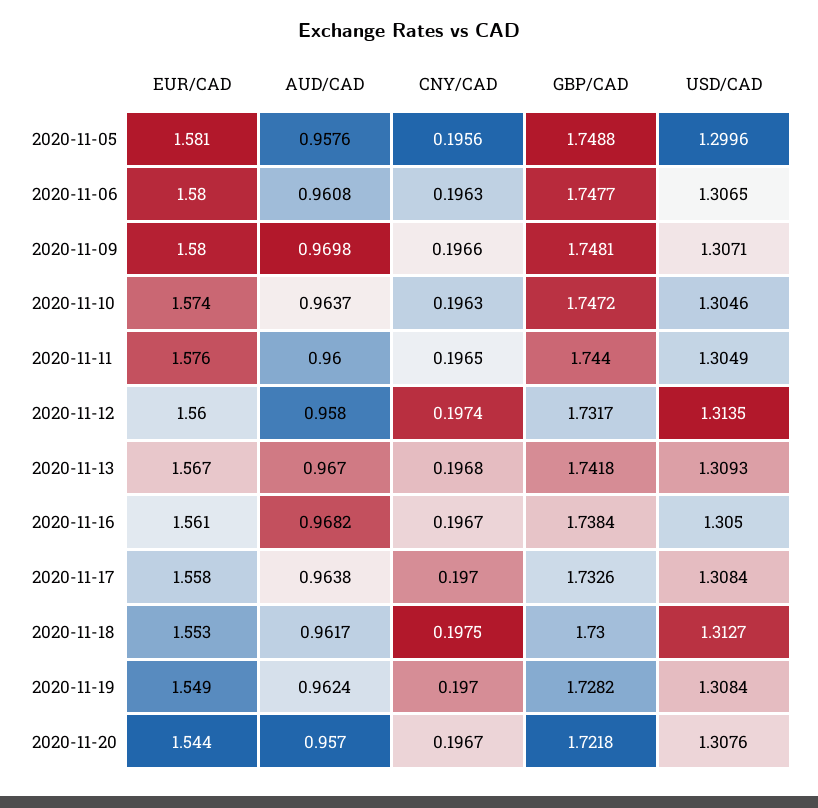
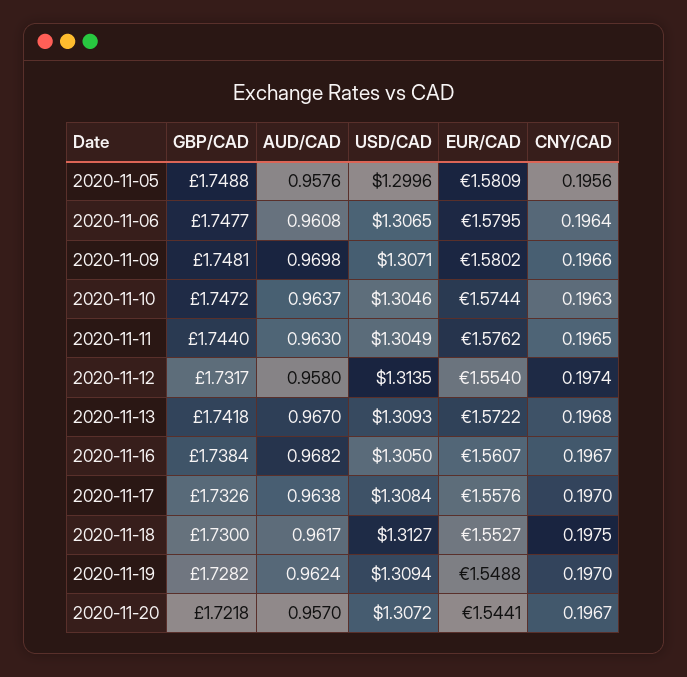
  {
    "EUR/CAD": {
      "2020-11-05": 1.5809,
      "2020-11-06": 1.5795,
      "2020-11-09": 1.5802,
      "2020-11-10": 1.5744,
      "2020-11-11": 1.5762,
-     "2020-11-12": 1.56,
+     "2020-11-12": 1.554,
-     "2020-11-13": 1.567,
+     "2020-11-13": 1.5722,
      "2020-11-16": 1.5607,
      "2020-11-17": 1.5576,
      "2020-11-18": 1.5527,
      "2020-11-19": 1.5488,
      "2020-11-20": 1.5441
    },
    "AUD/CAD": {
      "2020-11-05": 0.9576,
      "2020-11-06": 0.9608,
      "2020-11-09": 0.9698,
      "2020-11-10": 0.9637,
-     "2020-11-11": 0.96,
+     "2020-11-11": 0.963,
      "2020-11-12": 0.958,
      "2020-11-13": 0.967,
      "2020-11-16": 0.9682,
      "2020-11-17": 0.9638,
      "2020-11-18": 0.9617,
      "2020-11-19": 0.9624,
      "2020-11-20": 0.957
    },
    "CNY/CAD": {
      "2020-11-05": 0.1956,
-     "2020-11-06": 0.1963,
+     "2020-11-06": 0.1964,
      "2020-11-09": 0.1966,
      "2020-11-10": 0.1963,
      "2020-11-11": 0.1965,
      "2020-11-12": 0.1974,
      "2020-11-13": 0.1968,
      "2020-11-16": 0.1967,
      "2020-11-17": 0.197,
      "2020-11-18": 0.1975,
      "2020-11-19": 0.197,
      "2020-11-20": 0.1967
    },
    "GBP/CAD": {
      "2020-11-05": 1.7488,
      "2020-11-06": 1.7477,
      "2020-11-09": 1.7481,
      "2020-11-10": 1.7472,
      "2020-11-11": 1.744,
      "2020-11-12": 1.7317,
      "2020-11-13": 1.7418,
      "2020-11-16": 1.7384,
      "2020-11-17": 1.7326,
      "2020-11-18": 1.73,
      "2020-11-19": 1.7282,
      "2020-11-20": 1.7218
    },
    "USD/CAD": {
      "2020-11-05": 1.2996,
      "2020-11-06": 1.3065,
      "2020-11-09": 1.3071,
      "2020-11-10": 1.3046,
      "2020-11-11": 1.3049,
      "2020-11-12": 1.3135,
      "2020-11-13": 1.3093,
      "2020-11-16": 1.305,
      "2020-11-17": 1.3084,
      "2020-11-18": 1.3127,
-     "2020-11-19": 1.3084,
+     "2020-11-19": 1.3094,
-     "2020-11-20": 1.3076
+     "2020-11-20": 1.3072
    }
  }

